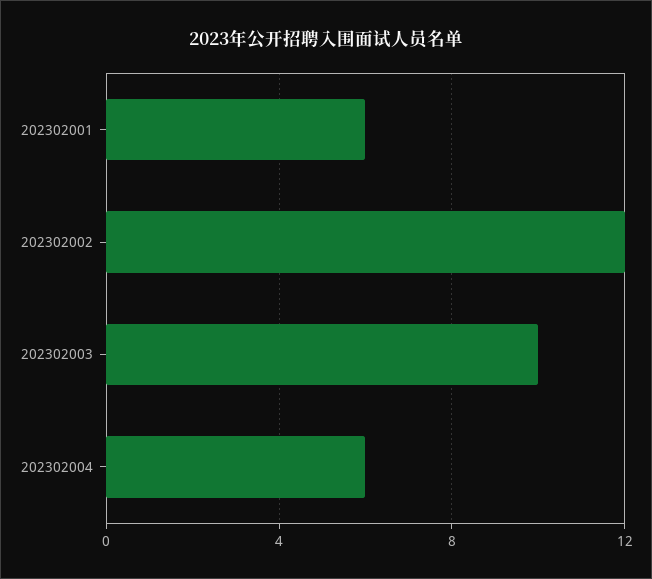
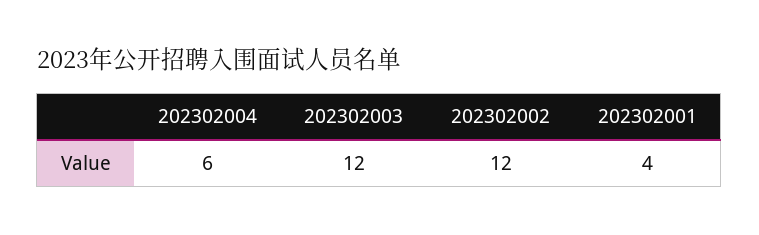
  {
-   "202302001": 6,
+   "202302001": 4,
    "202302002": 12,
-   "202302003": 10,
+   "202302003": 12,
    "202302004": 6
  }

